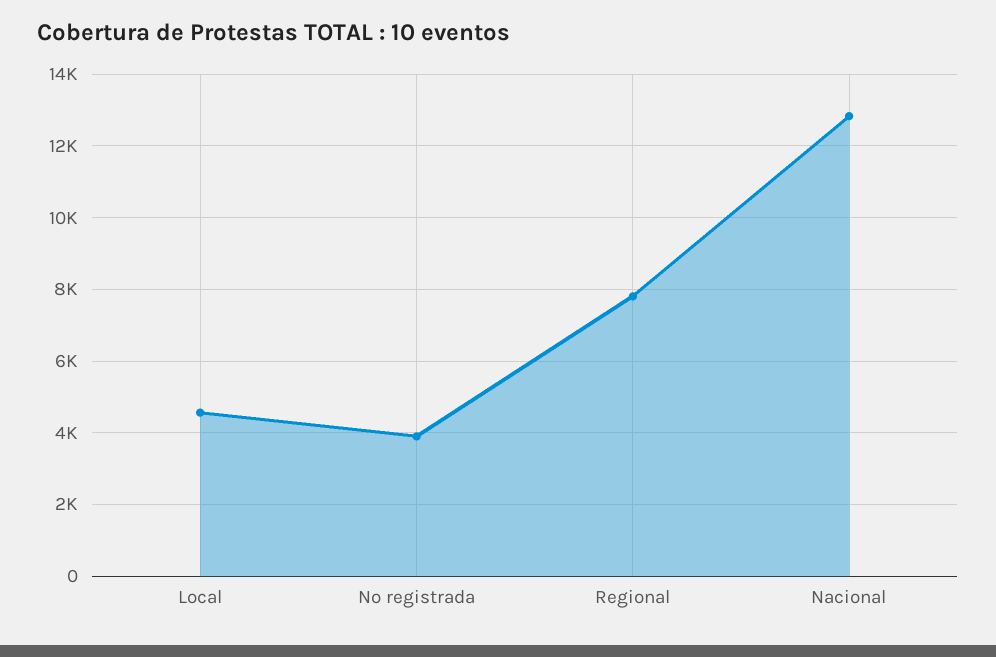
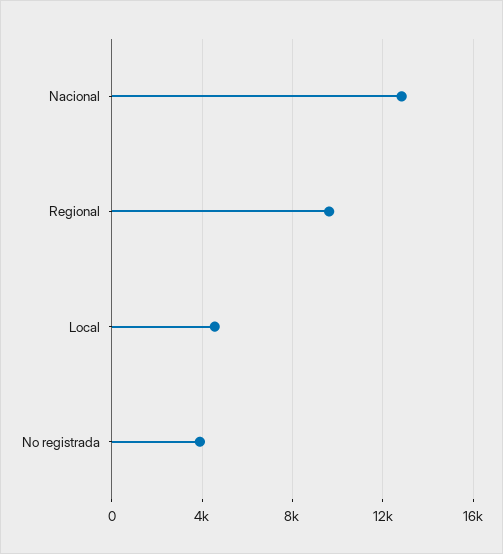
  {
    "Local": 4600,
    "No registrada": 3800,
-   "Regional": 7800,
+   "Regional": 9500,
    "Nacional": 12800
  }

